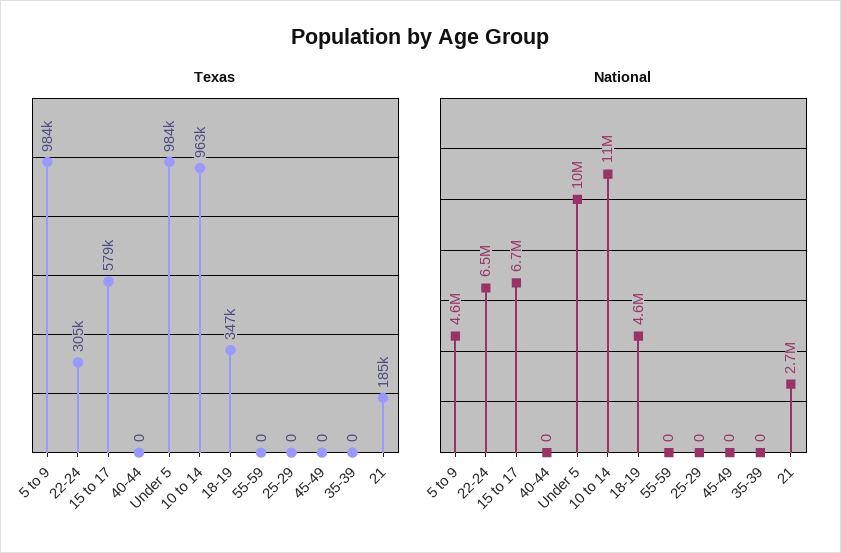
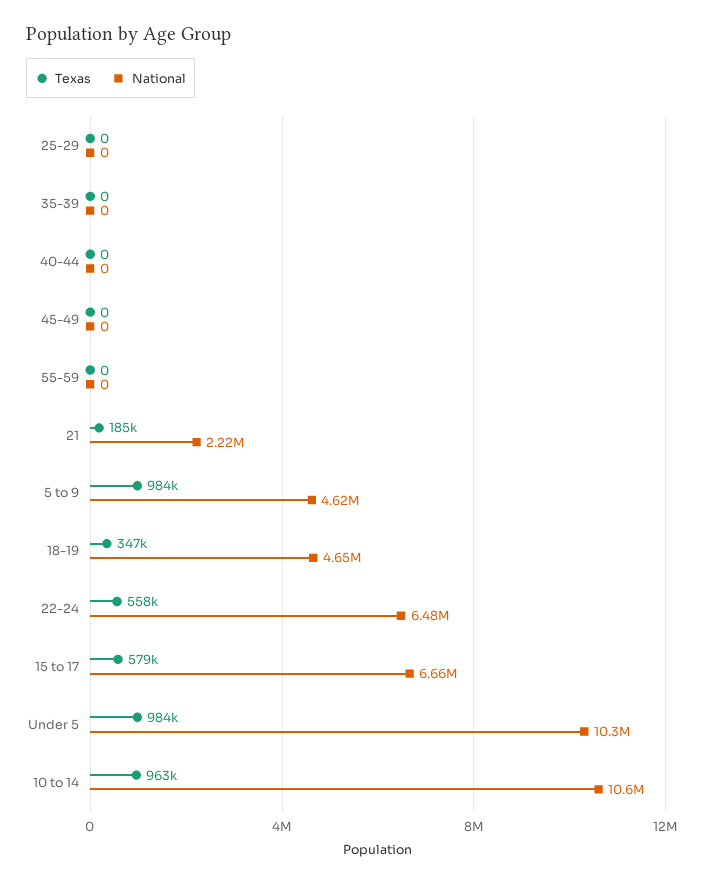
  {
    "Texas": {
      "5 to 9": 984000,
-     "22-24": 305000,
+     "22-24": 558000,
      "15 to 17": 579000,
      "40-44": 0,
      "Under 5": 984000,
      "10 to 14": 963000,
      "18-19": 347000,
      "55-59": 0,
      "25-29": 0,
      "45-49": 0,
      "35-39": 0,
      "21": 185000
    },
    "National": {
      "5 to 9": 4620000,
      "22-24": 6480000,
      "15 to 17": 6660000,
      "40-44": 0,
      "Under 5": 10300000,
      "10 to 14": 10600000,
      "18-19": 4650000,
      "55-59": 0,
      "25-29": 0,
      "45-49": 0,
      "35-39": 0,
-     "21": 2700000
+     "21": 2220000
    }
  }

